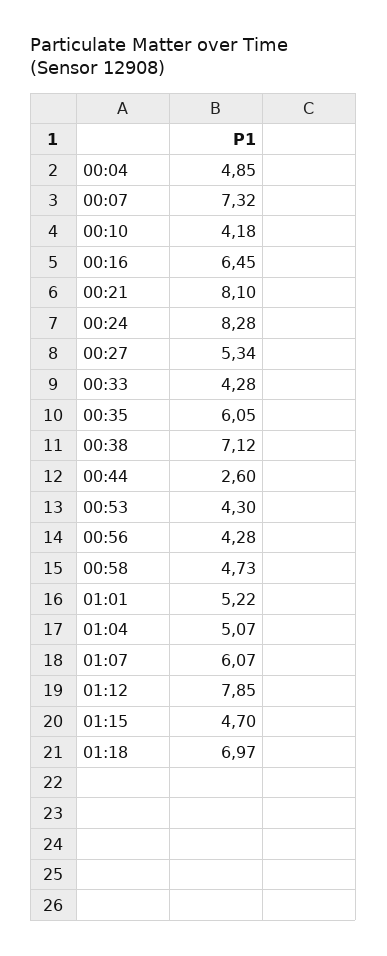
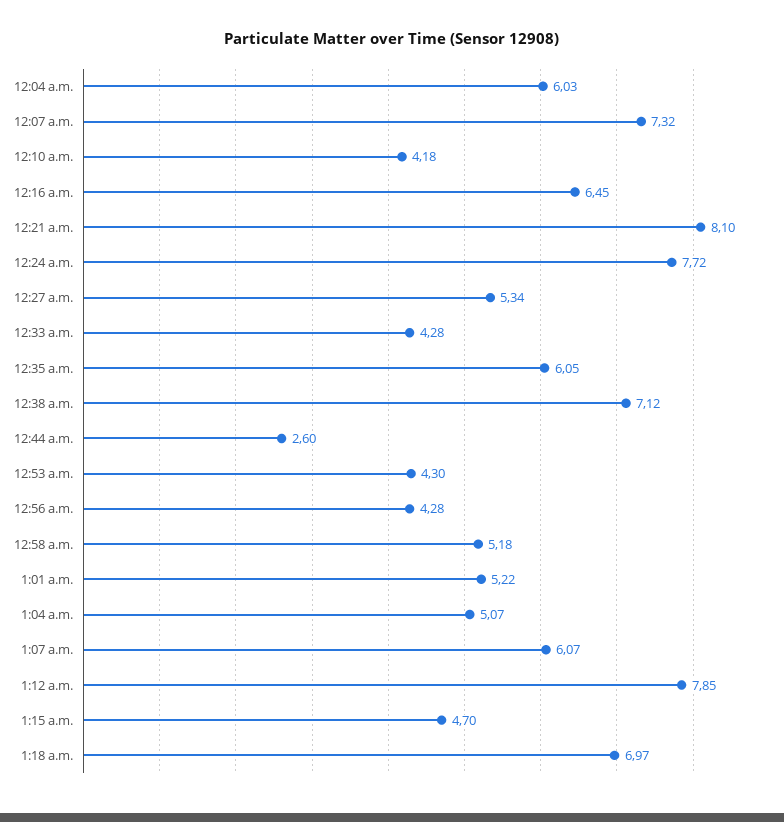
  {
-   "00:04": 4.85,
+   "00:04": 6.03,
    "00:07": 7.32,
    "00:10": 4.18,
    "00:16": 6.45,
    "00:21": 8.1,
-   "00:24": 8.28,
+   "00:24": 7.72,
    "00:27": 5.34,
    "00:33": 4.28,
    "00:35": 6.05,
    "00:38": 7.12,
    "00:44": 2.6,
    "00:53": 4.3,
    "00:56": 4.28,
-   "00:58": 4.73,
+   "00:58": 5.18,
    "01:01": 5.22,
    "01:04": 5.07,
    "01:07": 6.07,
    "01:12": 7.85,
    "01:15": 4.7,
    "01:18": 6.97
  }

